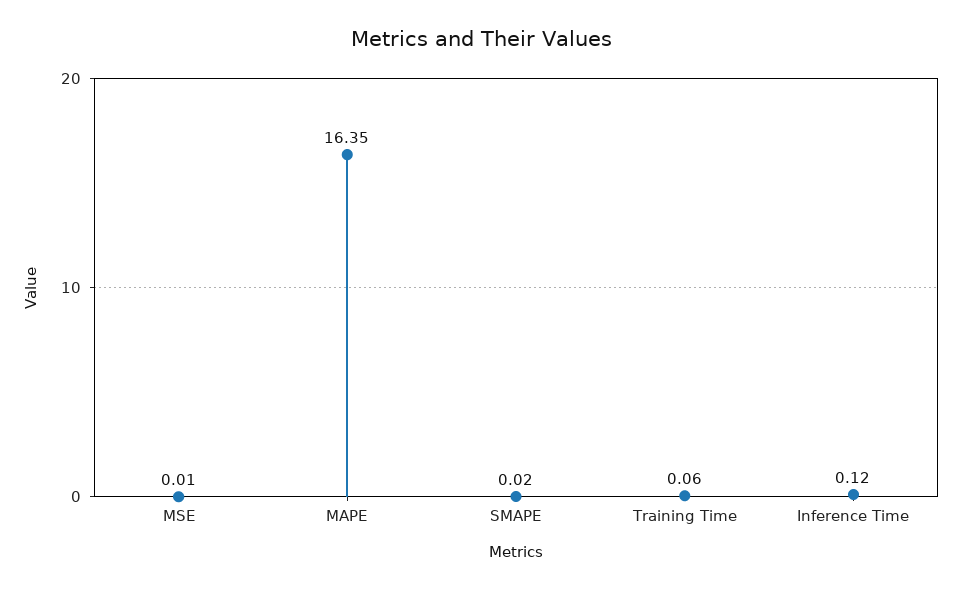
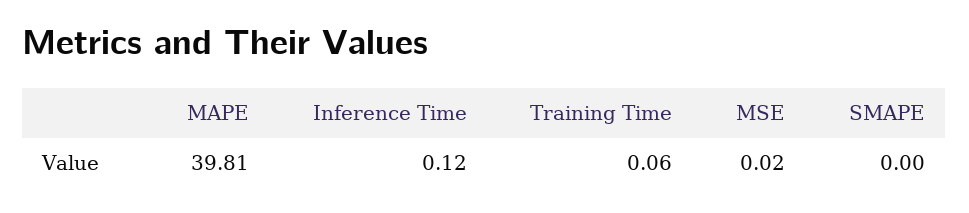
  {
-   "MSE": 0.01,
+   "MSE": 0.02,
-   "MAPE": 16.35,
+   "MAPE": 39.81,
-   "SMAPE": 0.02,
+   "SMAPE": 0,
    "Training Time": 0.06,
    "Inference Time": 0.12
  }

